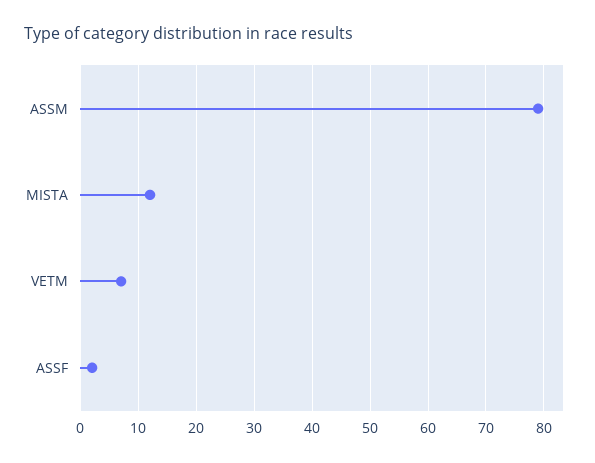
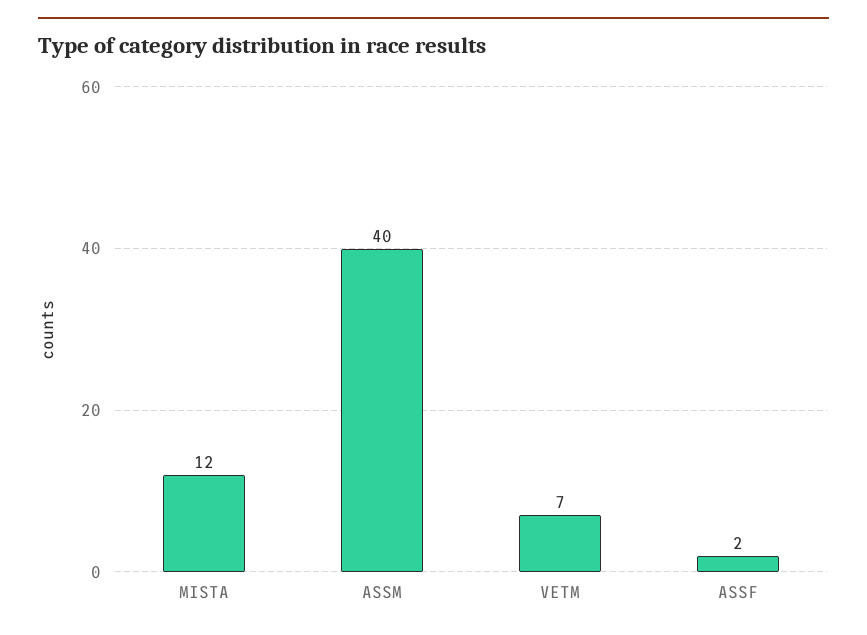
  {
-   "ASSM": 80,
+   "ASSM": 40,
    "MISTA": 12,
    "VETM": 7,
    "ASSF": 2
  }

